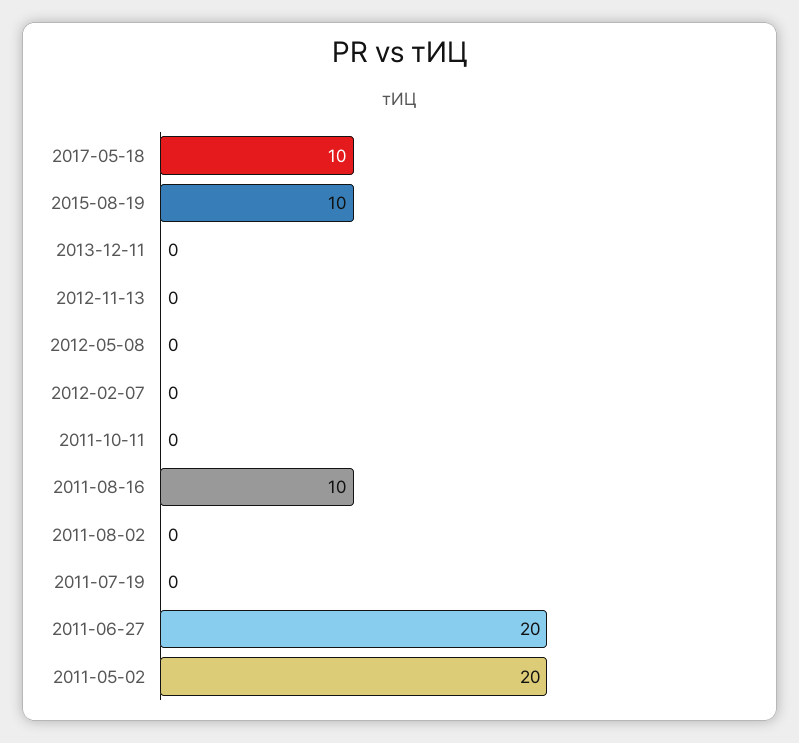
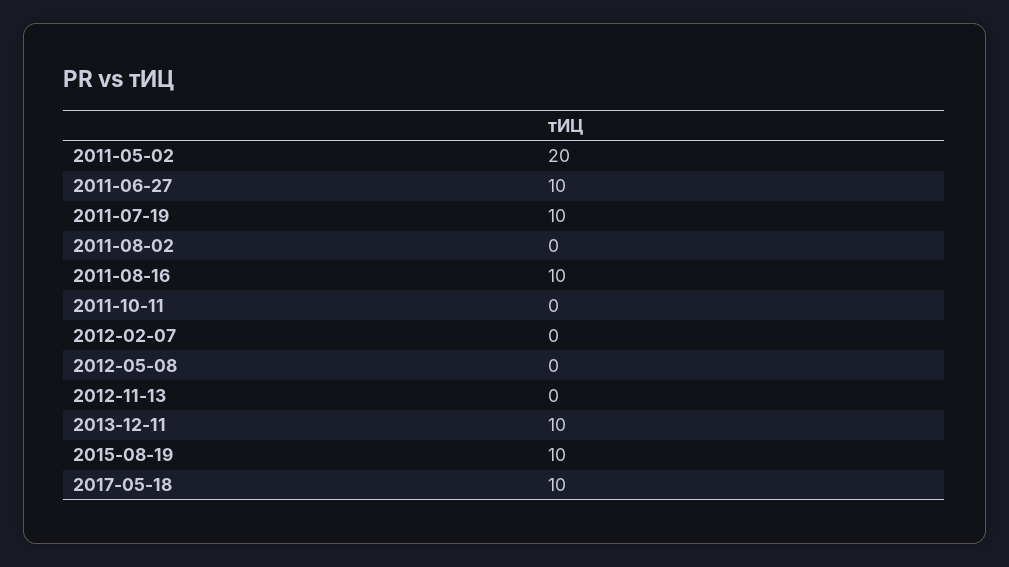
  {
    "2017-05-18": 10,
    "2015-08-19": 10,
-   "2013-12-11": 0,
+   "2013-12-11": 10,
    "2012-11-13": 0,
    "2012-05-08": 0,
    "2012-02-07": 0,
    "2011-10-11": 0,
    "2011-08-16": 10,
    "2011-08-02": 0,
-   "2011-07-19": 0,
+   "2011-07-19": 10,
-   "2011-06-27": 20,
+   "2011-06-27": 10,
    "2011-05-02": 20
  }

